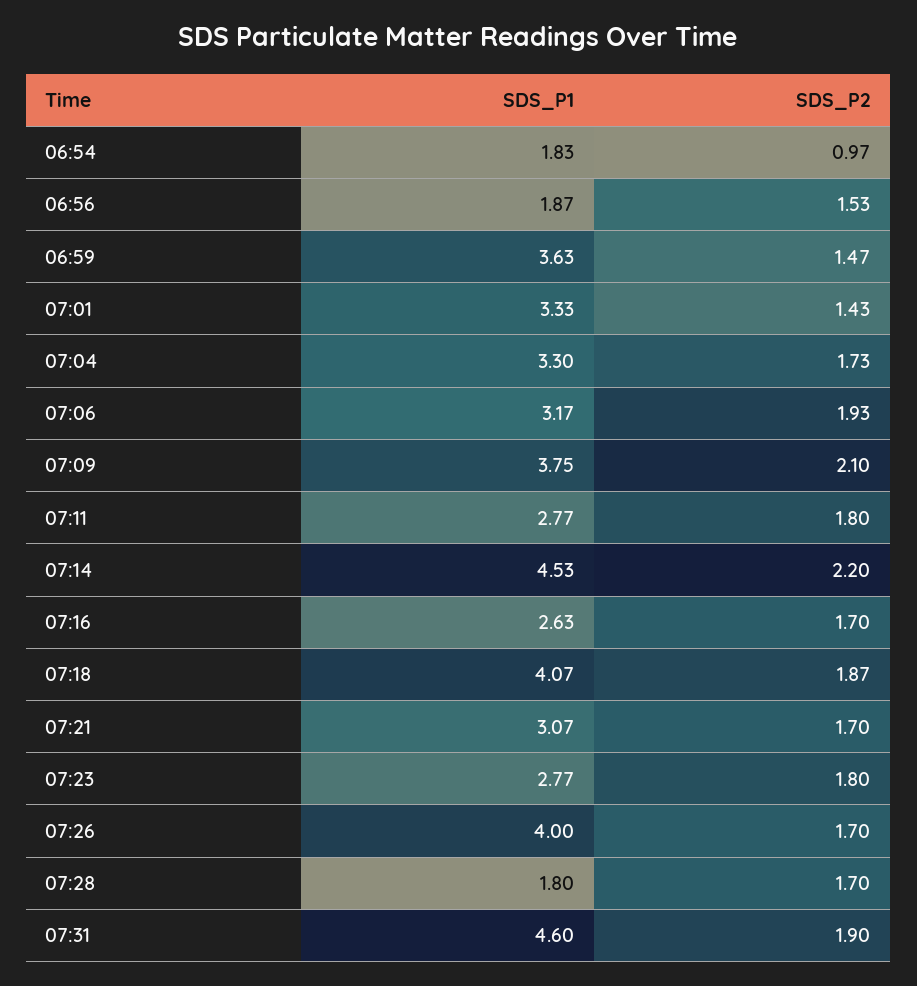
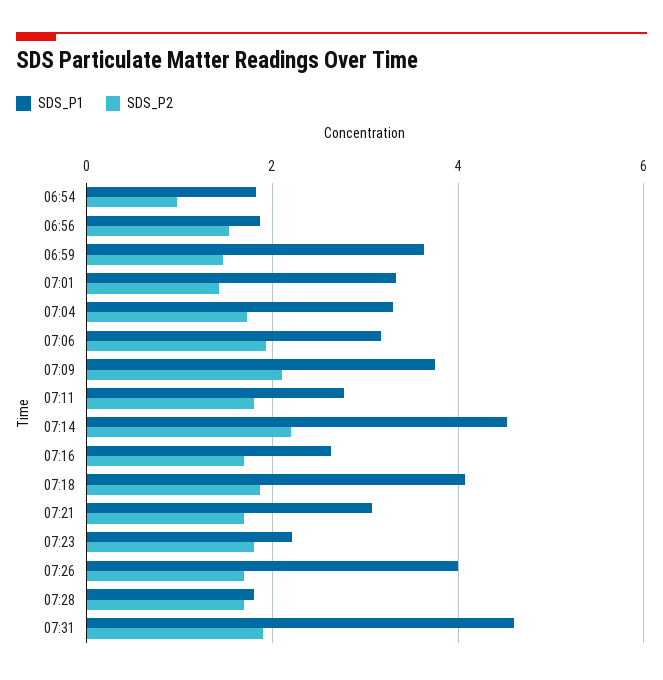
  {
    "SDS_P1": {
      "06:54": 1.83,
      "06:56": 1.87,
      "06:59": 3.63,
      "07:01": 3.33,
      "07:04": 3.3,
      "07:06": 3.17,
      "07:09": 3.75,
      "07:11": 2.77,
      "07:14": 4.53,
      "07:16": 2.63,
      "07:18": 4.07,
      "07:21": 3.07,
-     "07:23": 2.77,
+     "07:23": 2.2,
      "07:26": 4,
      "07:28": 1.8,
      "07:31": 4.6
    },
    "SDS_P2": {
      "06:54": 0.97,
      "06:56": 1.53,
      "06:59": 1.47,
      "07:01": 1.43,
      "07:04": 1.73,
      "07:06": 1.93,
      "07:09": 2.1,
      "07:11": 1.8,
      "07:14": 2.2,
      "07:16": 1.7,
      "07:18": 1.87,
      "07:21": 1.7,
      "07:23": 1.8,
      "07:26": 1.7,
      "07:28": 1.7,
      "07:31": 1.9
    }
  }

